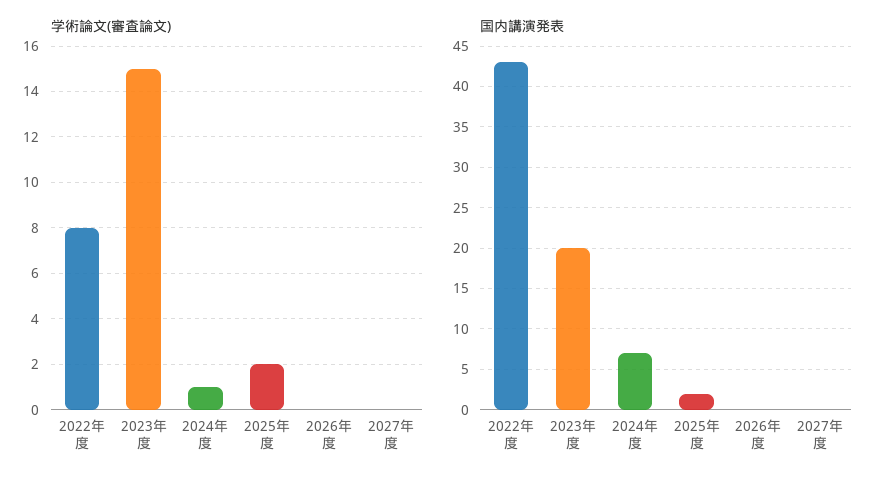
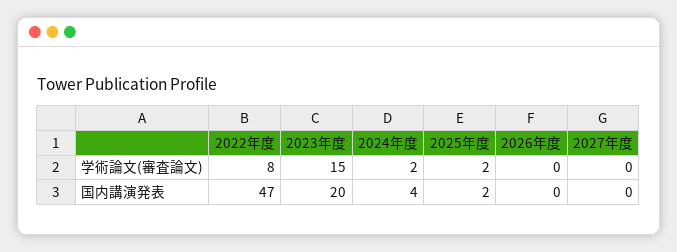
  {
    "学術論文(審査論文)": {
      "2022年度": 8,
      "2023年度": 15,
-     "2024年度": 1,
+     "2024年度": 2,
      "2025年度": 2,
      "2026年度": 0,
      "2027年度": 0
    },
    "国内講演発表": {
-     "2022年度": 43,
+     "2022年度": 47,
      "2023年度": 20,
-     "2024年度": 7,
+     "2024年度": 4,
      "2025年度": 2,
      "2026年度": 0,
      "2027年度": 0
    }
  }

